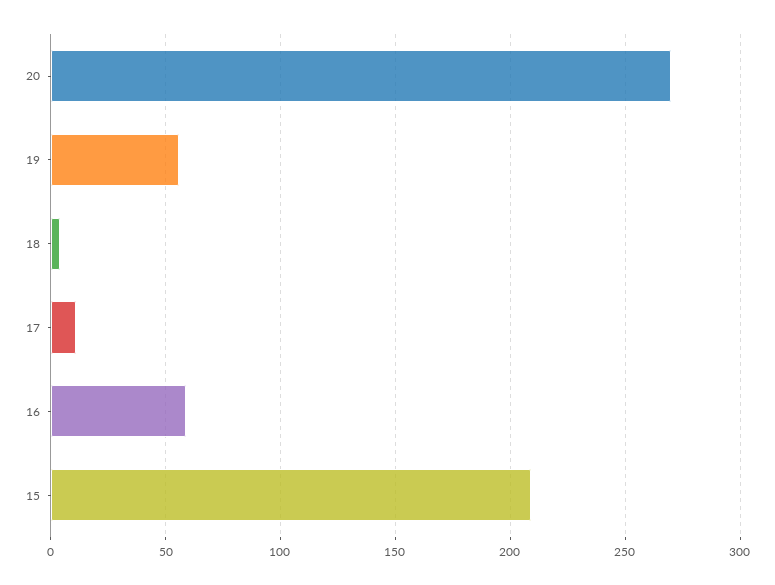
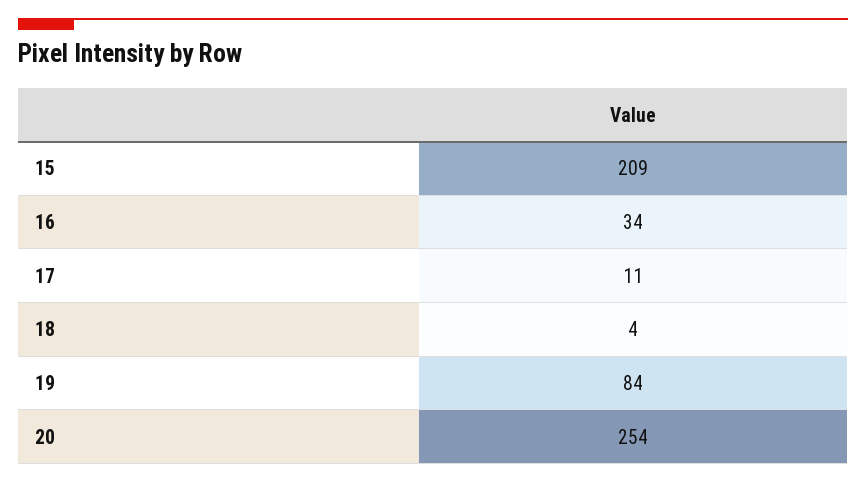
  {
-   "20": 270,
+   "20": 254,
-   "19": 55,
+   "19": 84,
    "18": 4,
    "17": 11,
-   "16": 60,
+   "16": 34,
    "15": 209
  }

